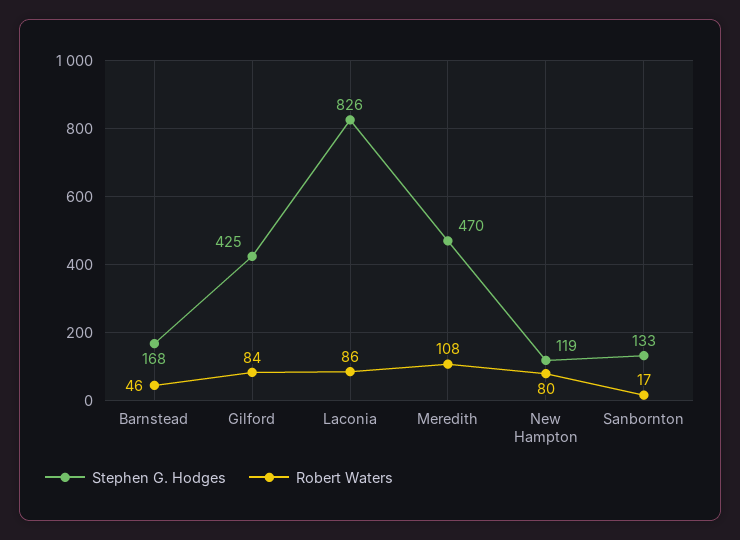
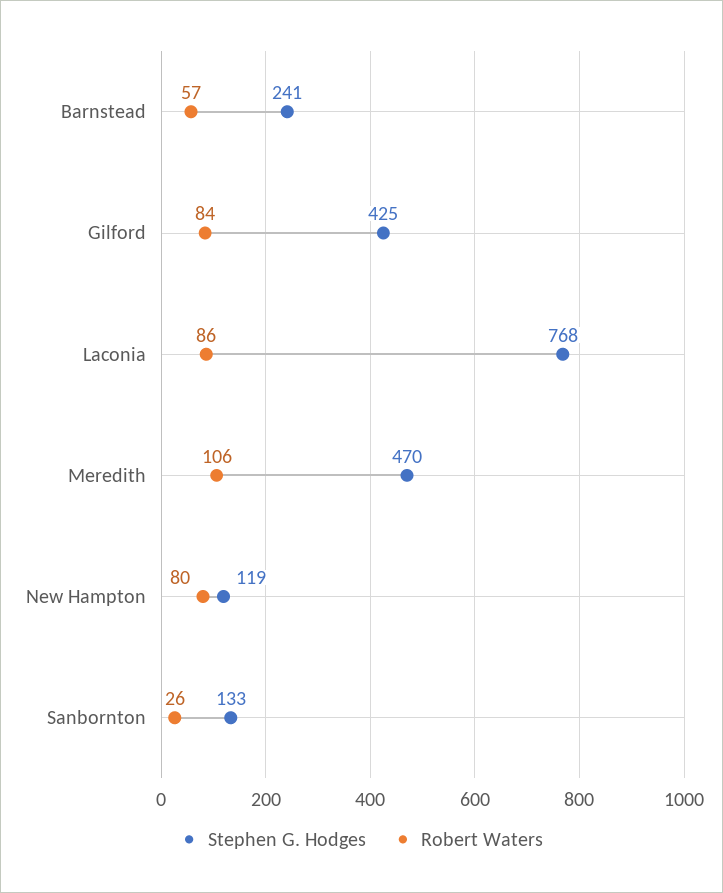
  {
    "Stephen G. Hodges": {
-     "Barnstead": 168,
+     "Barnstead": 241,
      "Gilford": 425,
-     "Laconia": 826,
+     "Laconia": 768,
      "Meredith": 470,
      "New Hampton": 119,
      "Sanbornton": 133
    },
    "Robert Waters": {
-     "Barnstead": 46,
+     "Barnstead": 57,
      "Gilford": 84,
      "Laconia": 86,
-     "Meredith": 108,
+     "Meredith": 106,
      "New Hampton": 80,
-     "Sanbornton": 17
+     "Sanbornton": 26
    }
  }

